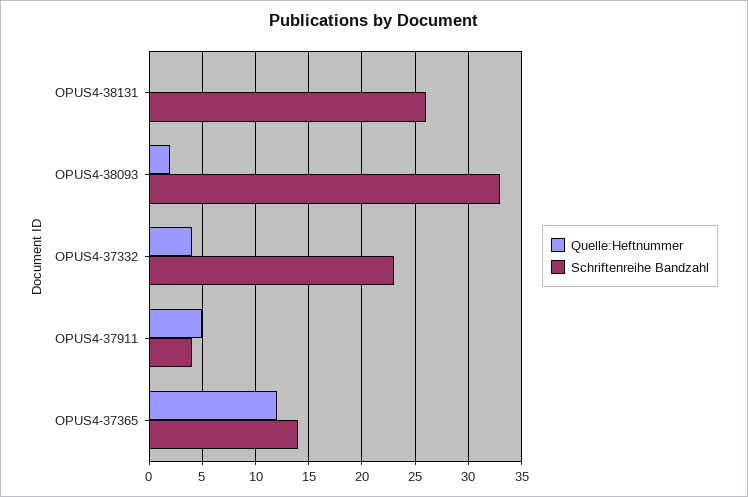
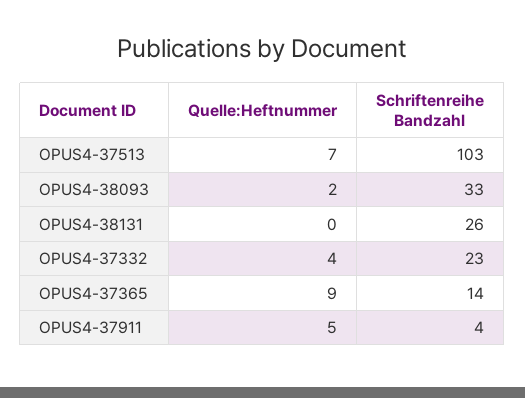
  {
    "Quelle:Heftnummer": {
      "OPUS4-38131": 0,
      "OPUS4-38093": 2,
      "OPUS4-37332": 4,
      "OPUS4-37911": 5,
-     "OPUS4-37365": 12
+     "OPUS4-37365": 9,
+     "OPUS4-37513": 7
    },
    "Schriftenreihe Bandzahl": {
      "OPUS4-38131": 26,
      "OPUS4-38093": 33,
      "OPUS4-37332": 23,
      "OPUS4-37911": 4,
-     "OPUS4-37365": 14
+     "OPUS4-37365": 14,
+     "OPUS4-37513": 103
    }
  }

